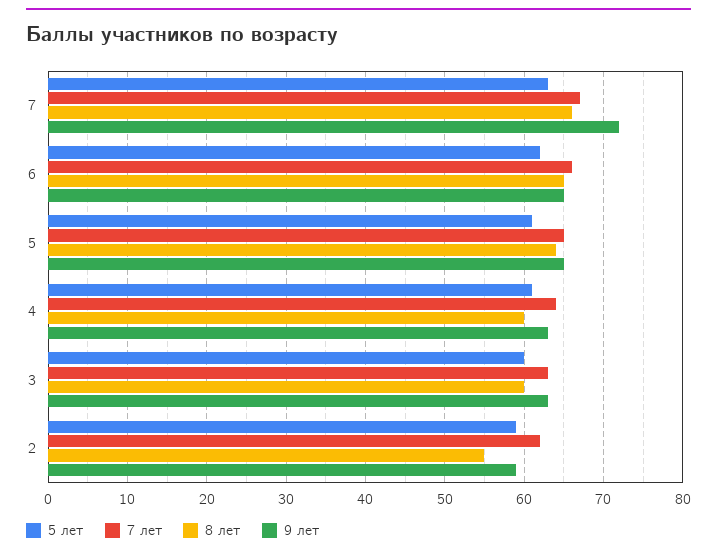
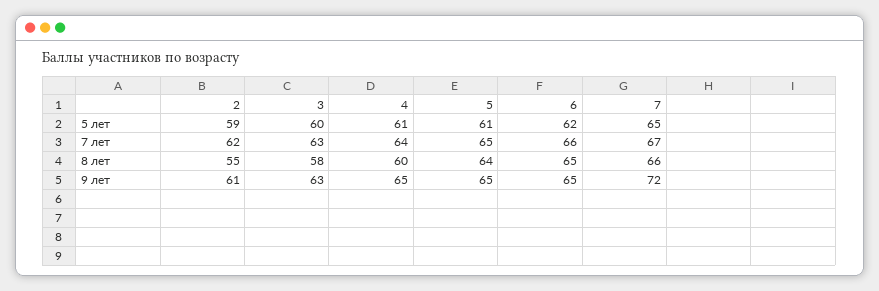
  {
    "5 лет": {
-     "7": 63,
+     "7": 65,
      "6": 62,
      "5": 61,
      "4": 61,
      "3": 60,
      "2": 59
    },
    "7 лет": {
      "7": 67,
      "6": 66,
      "5": 65,
      "4": 64,
      "3": 63,
      "2": 62
    },
    "8 лет": {
      "7": 66,
      "6": 65,
      "5": 64,
      "4": 60,
-     "3": 60,
+     "3": 58,
      "2": 55
    },
    "9 лет": {
      "7": 72,
      "6": 65,
      "5": 65,
-     "4": 63,
+     "4": 65,
      "3": 63,
-     "2": 59
+     "2": 61
    }
  }

